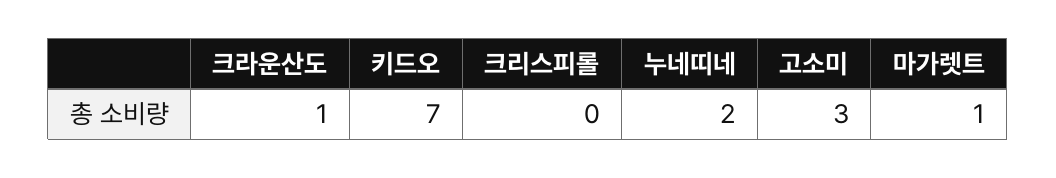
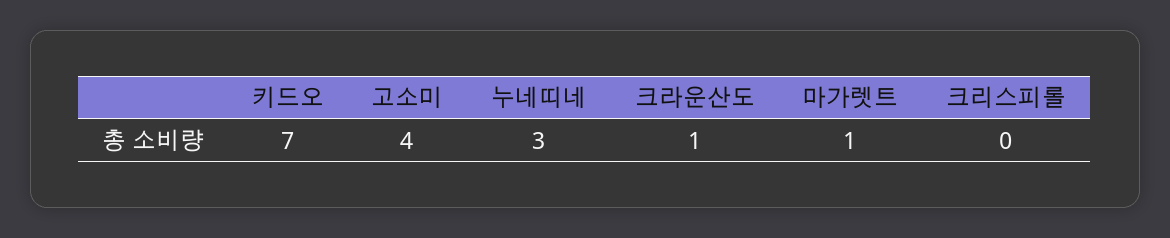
  {
    "크라운산도": 1,
    "키드오": 7,
    "크리스피롤": 0,
-   "누네띠네": 2,
+   "누네띠네": 3,
-   "고소미": 3,
+   "고소미": 4,
    "마가렛트": 1
  }

